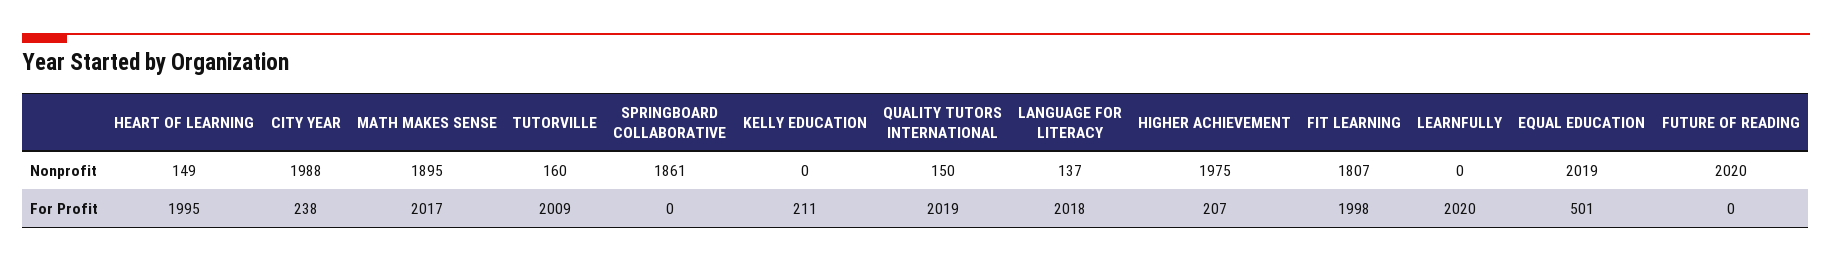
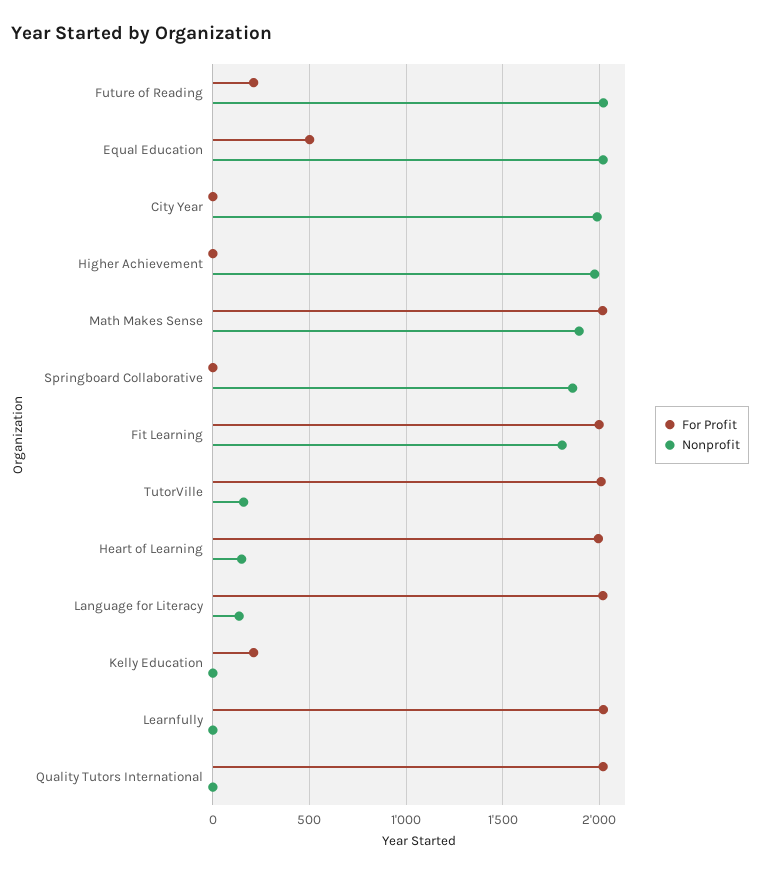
  {
    "Nonprofit": {
      "HEART OF LEARNING": 149,
      "CITY YEAR": 1988,
      "MATH MAKES SENSE": 1895,
      "TUTORVILLE": 160,
      "SPRINGBOARD COLLABORATIVE": 1861,
      "KELLY EDUCATION": 0,
-     "QUALITY TUTORS INTERNATIONAL": 150,
+     "QUALITY TUTORS INTERNATIONAL": 0,
      "LANGUAGE FOR LITERACY": 137,
      "HIGHER ACHIEVEMENT": 1975,
      "FIT LEARNING": 1807,
      "LEARNFULLY": 0,
      "EQUAL EDUCATION": 2019,
      "FUTURE OF READING": 2020
    },
    "For Profit": {
      "HEART OF LEARNING": 1995,
-     "CITY YEAR": 238,
+     "CITY YEAR": 0,
      "MATH MAKES SENSE": 2017,
      "TUTORVILLE": 2009,
      "SPRINGBOARD COLLABORATIVE": 0,
      "KELLY EDUCATION": 211,
      "QUALITY TUTORS INTERNATIONAL": 2019,
      "LANGUAGE FOR LITERACY": 2018,
-     "HIGHER ACHIEVEMENT": 207,
+     "HIGHER ACHIEVEMENT": 0,
      "FIT LEARNING": 1998,
      "LEARNFULLY": 2020,
      "EQUAL EDUCATION": 501,
-     "FUTURE OF READING": 0
+     "FUTURE OF READING": 200
    }
  }

